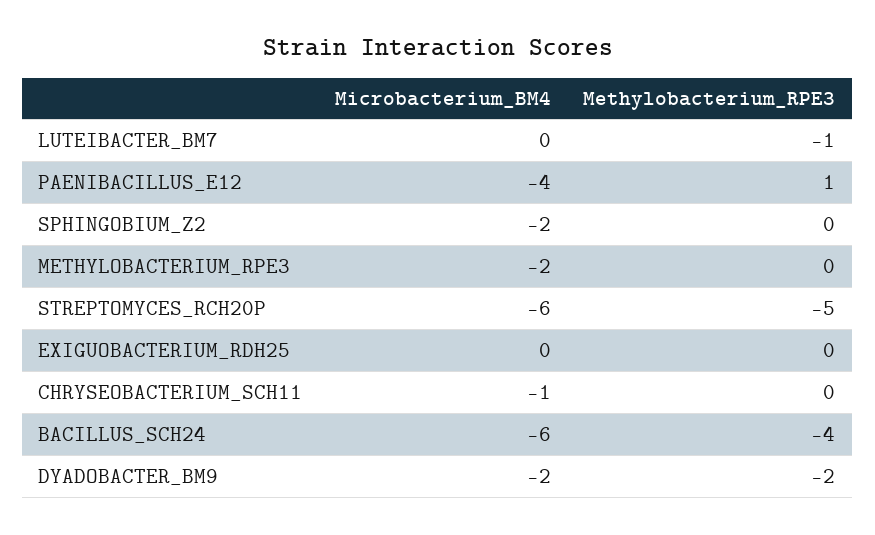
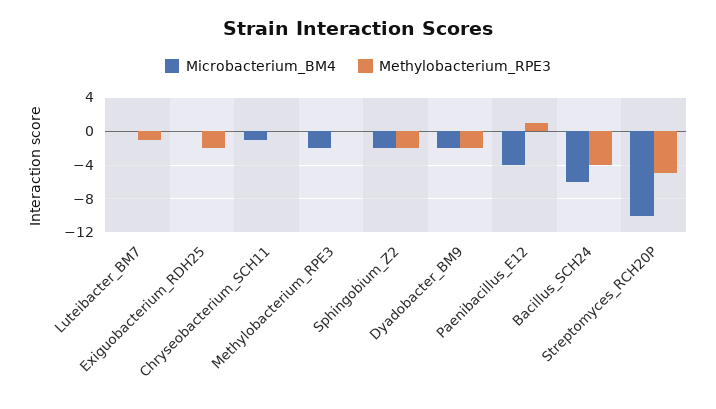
  {
    "Microbacterium_BM4": {
      "LUTEIBACTER_BM7": 0,
      "PAENIBACILLUS_E12": -4,
      "SPHINGOBIUM_Z2": -2,
      "METHYLOBACTERIUM_RPE3": -2,
-     "STREPTOMYCES_RCH20P": -6,
+     "STREPTOMYCES_RCH20P": -10,
      "EXIGUOBACTERIUM_RDH25": 0,
      "CHRYSEOBACTERIUM_SCH11": -1,
      "BACILLUS_SCH24": -6,
      "DYADOBACTER_BM9": -2
    },
    "Methylobacterium_RPE3": {
      "LUTEIBACTER_BM7": -1,
      "PAENIBACILLUS_E12": 1,
-     "SPHINGOBIUM_Z2": 0,
+     "SPHINGOBIUM_Z2": -2,
      "METHYLOBACTERIUM_RPE3": 0,
      "STREPTOMYCES_RCH20P": -5,
-     "EXIGUOBACTERIUM_RDH25": 0,
+     "EXIGUOBACTERIUM_RDH25": -2,
      "CHRYSEOBACTERIUM_SCH11": 0,
      "BACILLUS_SCH24": -4,
      "DYADOBACTER_BM9": -2
    }
  }

